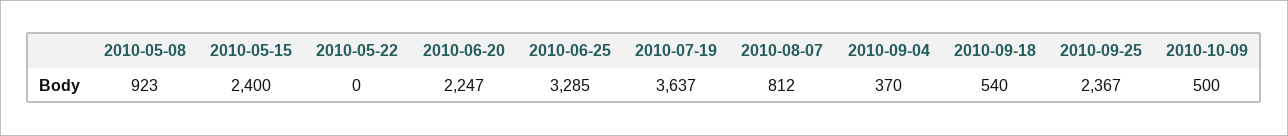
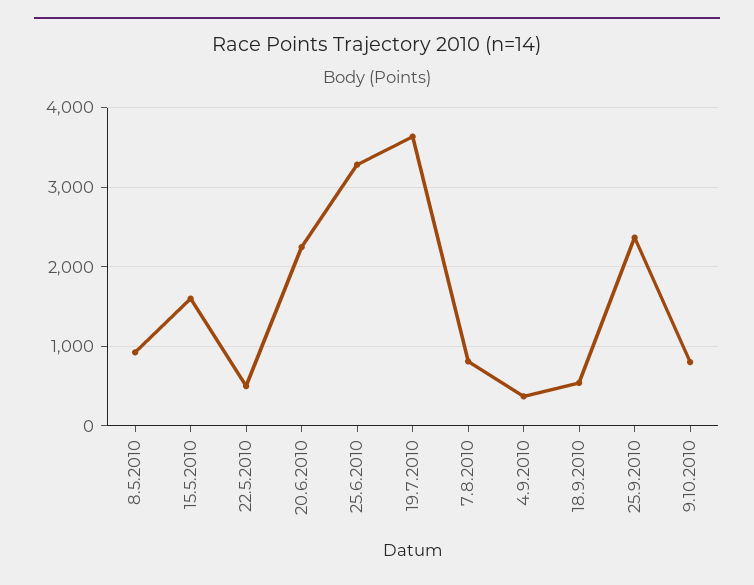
  {
    "2010-05-08": 923,
-   "2010-05-15": 2400,
+   "2010-05-15": 1600,
-   "2010-05-22": 0,
+   "2010-05-22": 500,
    "2010-06-20": 2247,
    "2010-06-25": 3285,
    "2010-07-19": 3637,
    "2010-08-07": 812,
    "2010-09-04": 370,
    "2010-09-18": 540,
    "2010-09-25": 2367,
-   "2010-10-09": 500
+   "2010-10-09": 800
  }

